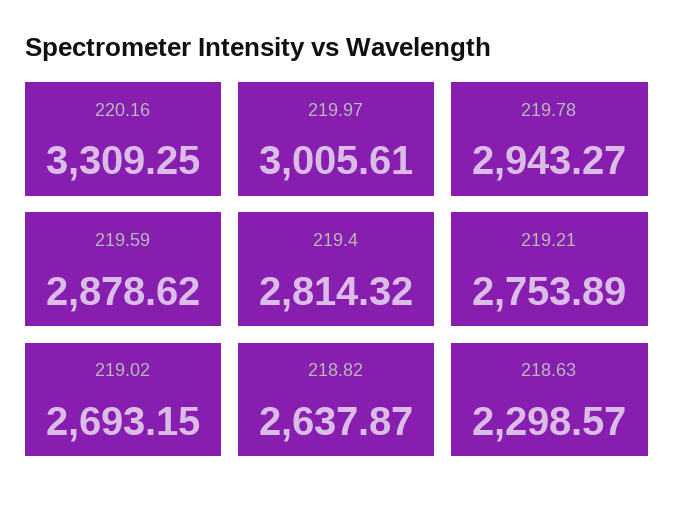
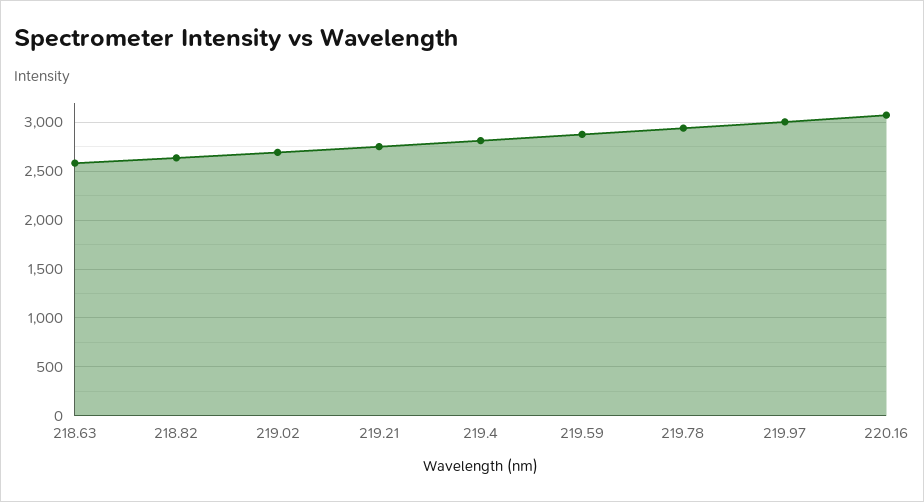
  {
-   "220.16": 3309.25,
+   "220.16": 3100,
    "219.97": 3005.61,
    "219.78": 2943.27,
    "219.59": 2878.62,
    "219.4": 2814.32,
    "219.21": 2753.89,
    "219.02": 2693.15,
    "218.82": 2637.87,
-   "218.63": 2298.57
+   "218.63": 2600
  }

